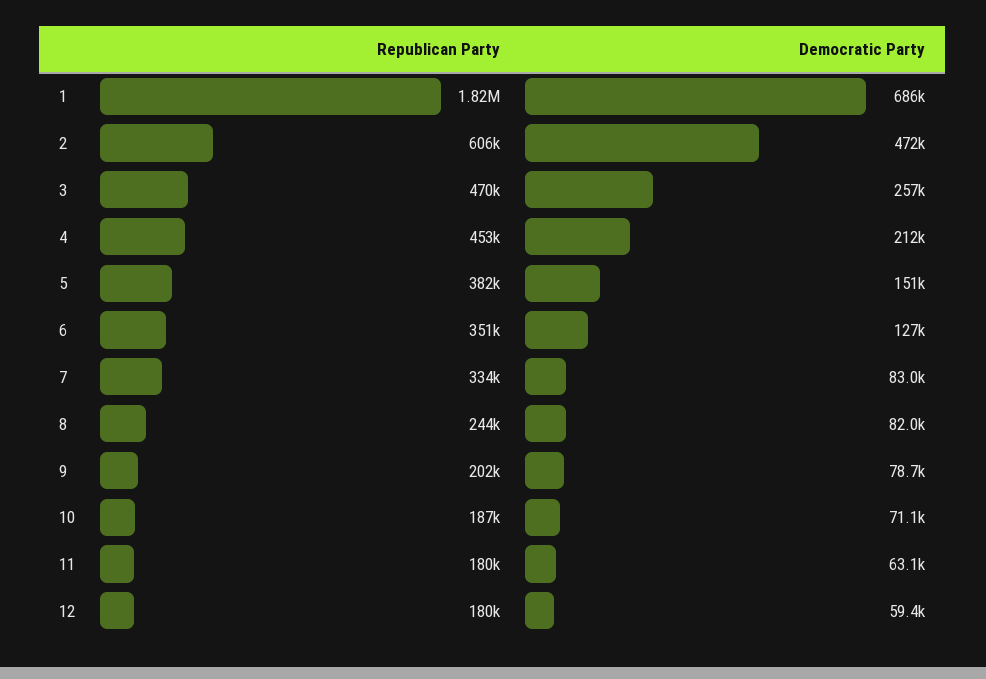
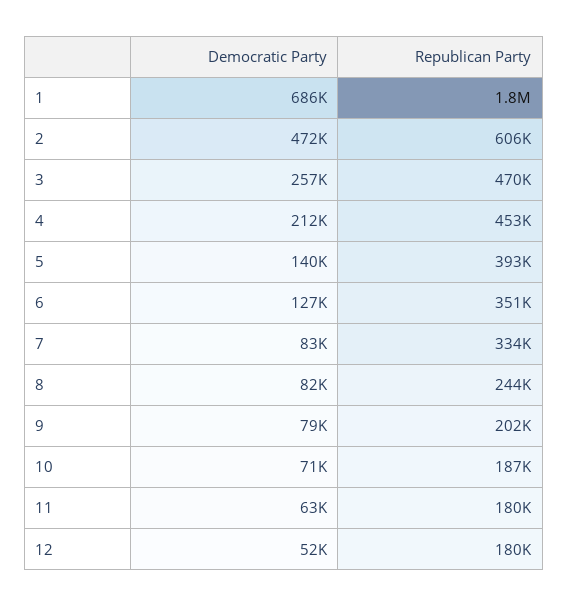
  {
    "Republican Party": {
      "1": 1820000,
      "2": 606000,
      "3": 470000,
      "4": 453000,
-     "5": 382000,
+     "5": 393000,
      "6": 351000,
      "7": 334000,
      "8": 244000,
      "9": 202000,
      "10": 187000,
      "11": 180000,
      "12": 180000
    },
    "Democratic Party": {
      "1": 686000,
      "2": 472000,
      "3": 257000,
      "4": 212000,
-     "5": 151000,
+     "5": 140000,
      "6": 127000,
      "7": 83000,
      "8": 82000,
      "9": 78700,
      "10": 71100,
      "11": 63100,
-     "12": 59400
+     "12": 52000
    }
  }

